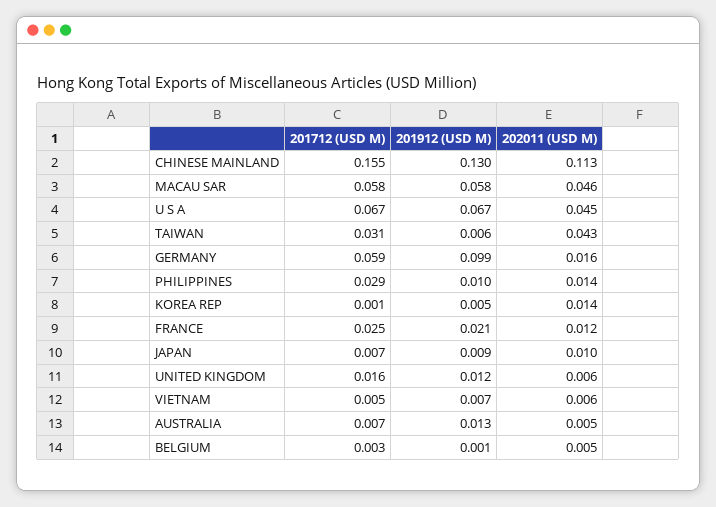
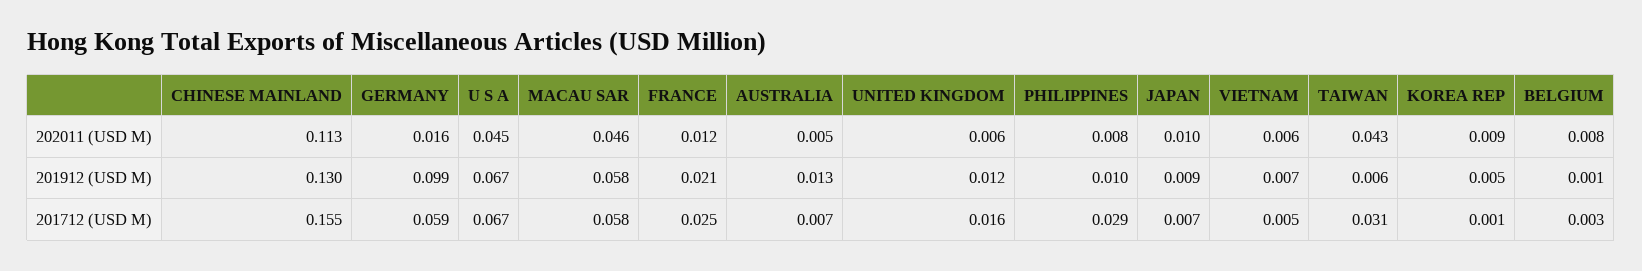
  {
    "201712 (USD M)": {
      "CHINESE MAINLAND": 0.155,
      "MACAU SAR": 0.058,
      "U S A": 0.067,
      "TAIWAN": 0.031,
      "GERMANY": 0.059,
      "PHILIPPINES": 0.029,
      "KOREA REP": 0.001,
      "FRANCE": 0.025,
      "JAPAN": 0.007,
      "UNITED KINGDOM": 0.016,
      "VIETNAM": 0.005,
      "AUSTRALIA": 0.007,
      "BELGIUM": 0.003
    },
    "201912 (USD M)": {
      "CHINESE MAINLAND": 0.13,
      "MACAU SAR": 0.058,
      "U S A": 0.067,
      "TAIWAN": 0.006,
      "GERMANY": 0.099,
      "PHILIPPINES": 0.01,
      "KOREA REP": 0.005,
      "FRANCE": 0.021,
      "JAPAN": 0.009,
      "UNITED KINGDOM": 0.012,
      "VIETNAM": 0.007,
      "AUSTRALIA": 0.013,
      "BELGIUM": 0.001
    },
    "202011 (USD M)": {
      "CHINESE MAINLAND": 0.113,
      "MACAU SAR": 0.046,
      "U S A": 0.045,
      "TAIWAN": 0.043,
      "GERMANY": 0.016,
-     "PHILIPPINES": 0.014,
+     "PHILIPPINES": 0.008,
-     "KOREA REP": 0.014,
+     "KOREA REP": 0.009,
      "FRANCE": 0.012,
      "JAPAN": 0.01,
      "UNITED KINGDOM": 0.006,
      "VIETNAM": 0.006,
      "AUSTRALIA": 0.005,
-     "BELGIUM": 0.005
+     "BELGIUM": 0.008
    }
  }

